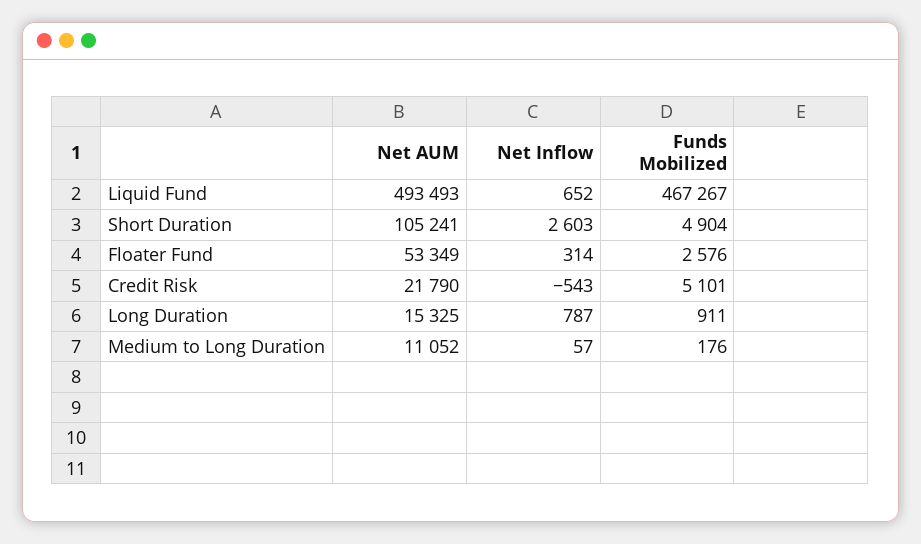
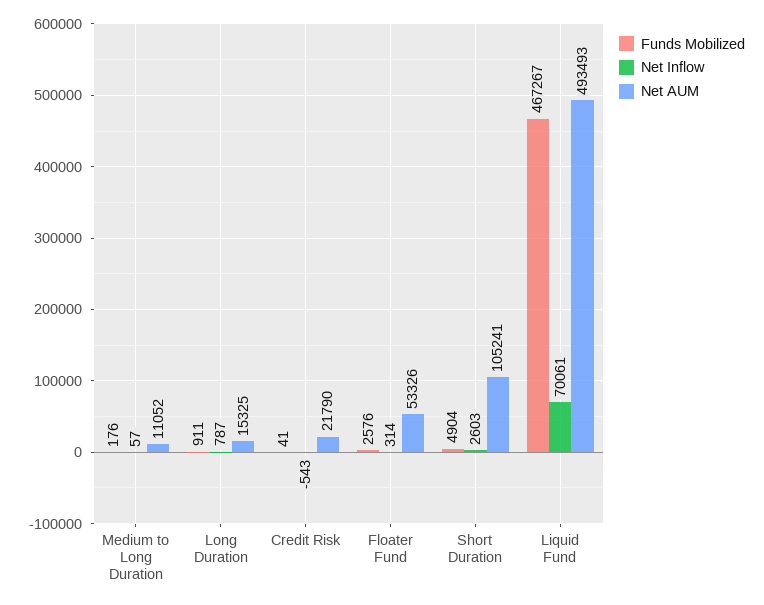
  {
    "Net AUM": {
      "Liquid Fund": 493493,
      "Short Duration": 105241,
-     "Floater Fund": 53349,
+     "Floater Fund": 53326,
      "Credit Risk": 21790,
      "Long Duration": 15325,
      "Medium to Long Duration": 11052
    },
    "Net Inflow": {
-     "Liquid Fund": 652,
+     "Liquid Fund": 70061,
      "Short Duration": 2603,
      "Floater Fund": 314,
      "Credit Risk": -543,
      "Long Duration": 787,
      "Medium to Long Duration": 57
    },
    "Funds Mobilized": {
      "Liquid Fund": 467267,
      "Short Duration": 4904,
      "Floater Fund": 2576,
-     "Credit Risk": 5101,
+     "Credit Risk": 41,
      "Long Duration": 911,
      "Medium to Long Duration": 176
    }
  }

